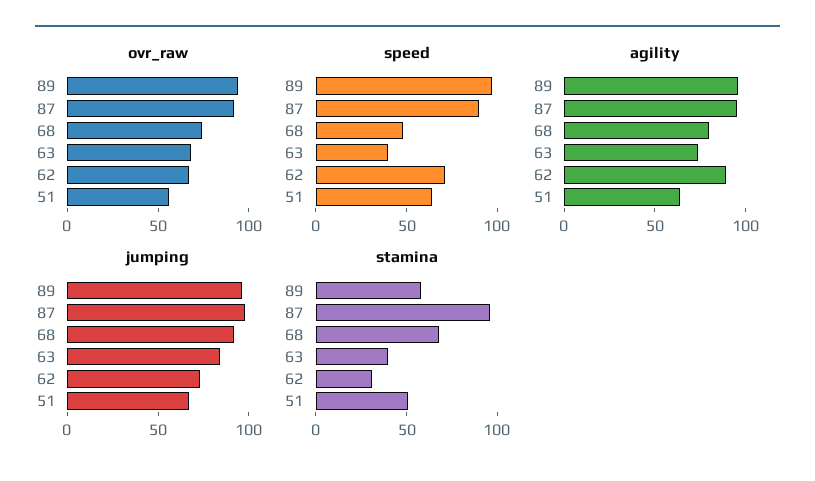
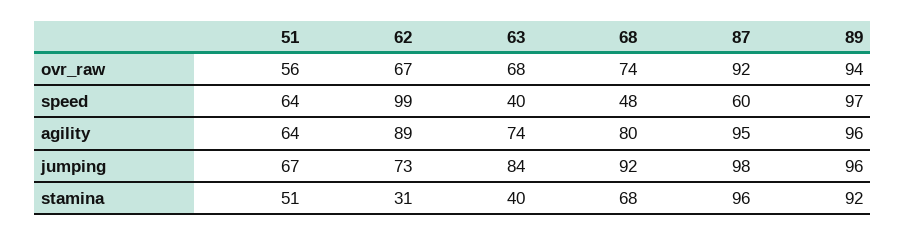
  {
    "ovr_raw": {
      "89": 94,
      "87": 92,
      "68": 74,
      "63": 68,
      "62": 67,
      "51": 56
    },
    "speed": {
      "89": 97,
-     "87": 90,
+     "87": 60,
      "68": 48,
      "63": 40,
-     "62": 70,
+     "62": 99,
      "51": 64
    },
    "agility": {
      "89": 96,
      "87": 95,
      "68": 80,
      "63": 74,
      "62": 89,
      "51": 64
    },
    "jumping": {
      "89": 96,
      "87": 98,
      "68": 92,
      "63": 84,
      "62": 73,
      "51": 67
    },
    "stamina": {
-     "89": 60,
+     "89": 92,
      "87": 96,
      "68": 68,
      "63": 40,
      "62": 31,
      "51": 51
    }
  }

